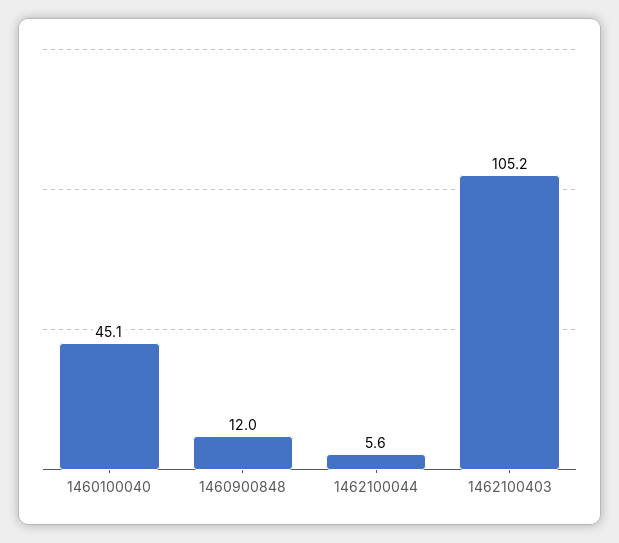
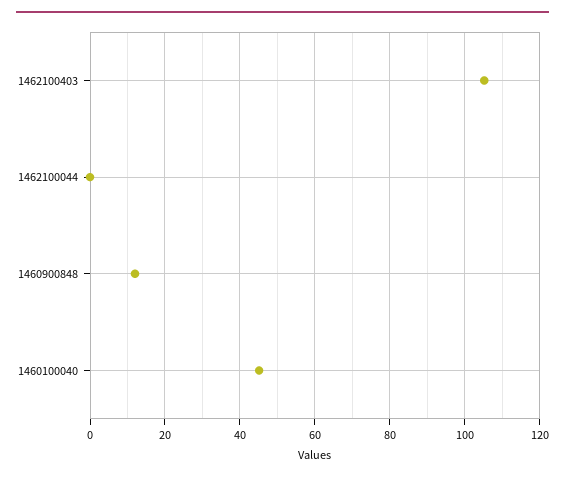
  {
    "1460100040": 45.1,
    "1460900848": 12,
-   "1462100044": 5.6,
+   "1462100044": 0,
    "1462100403": 105.2
  }

